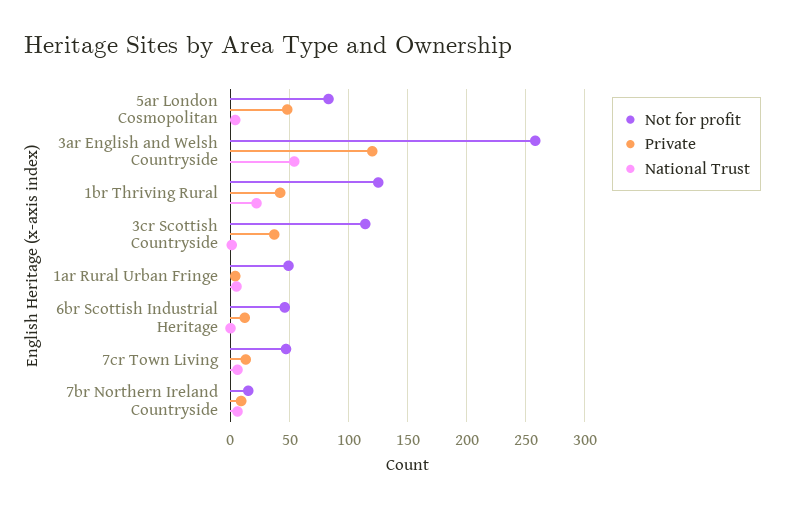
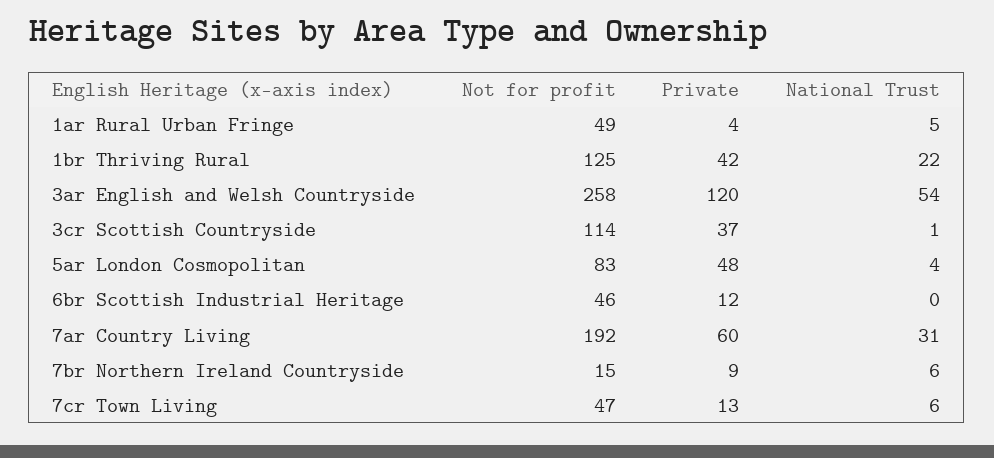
  {
    "Not for profit": {
      "5ar London Cosmopolitan": 83,
      "3ar English and Welsh Countryside": 258,
      "1br Thriving Rural": 125,
      "3cr Scottish Countryside": 114,
      "1ar Rural Urban Fringe": 49,
      "6br Scottish Industrial Heritage": 46,
      "7cr Town Living": 47,
-     "7br Northern Ireland Countryside": 15
+     "7br Northern Ireland Countryside": 15,
+     "7ar Country Living": 192
    },
    "Private": {
      "5ar London Cosmopolitan": 48,
      "3ar English and Welsh Countryside": 120,
      "1br Thriving Rural": 42,
      "3cr Scottish Countryside": 37,
      "1ar Rural Urban Fringe": 4,
      "6br Scottish Industrial Heritage": 12,
      "7cr Town Living": 13,
-     "7br Northern Ireland Countryside": 9
+     "7br Northern Ireland Countryside": 9,
+     "7ar Country Living": 60
    },
    "National Trust": {
      "5ar London Cosmopolitan": 4,
      "3ar English and Welsh Countryside": 54,
      "1br Thriving Rural": 22,
      "3cr Scottish Countryside": 1,
      "1ar Rural Urban Fringe": 5,
      "6br Scottish Industrial Heritage": 0,
      "7cr Town Living": 6,
-     "7br Northern Ireland Countryside": 6
+     "7br Northern Ireland Countryside": 6,
+     "7ar Country Living": 31
    }
  }

